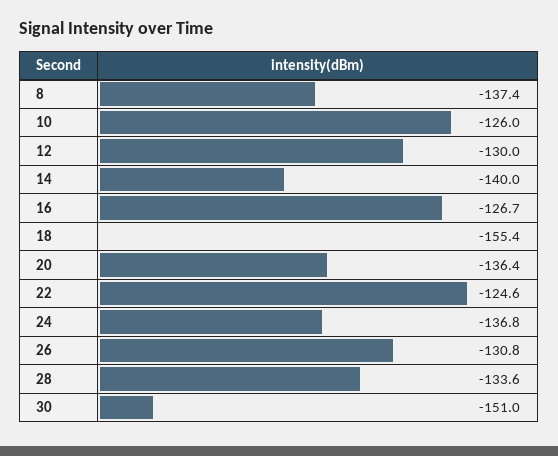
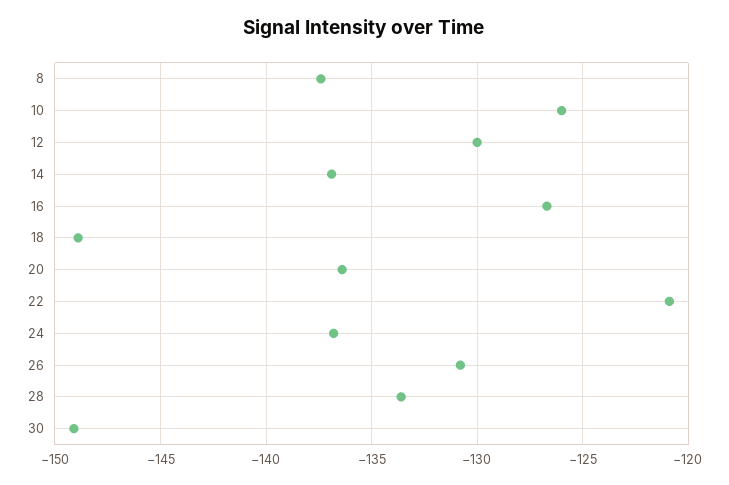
  {
    "8": -137.4,
    "10": -126,
    "12": -130,
-   "14": -140,
+   "14": -137,
    "16": -126.7,
-   "18": -155.4,
+   "18": -149,
    "20": -136.4,
-   "22": -124.6,
+   "22": -121,
    "24": -136.8,
    "26": -130.8,
    "28": -133.6,
-   "30": -151
+   "30": -149
  }

